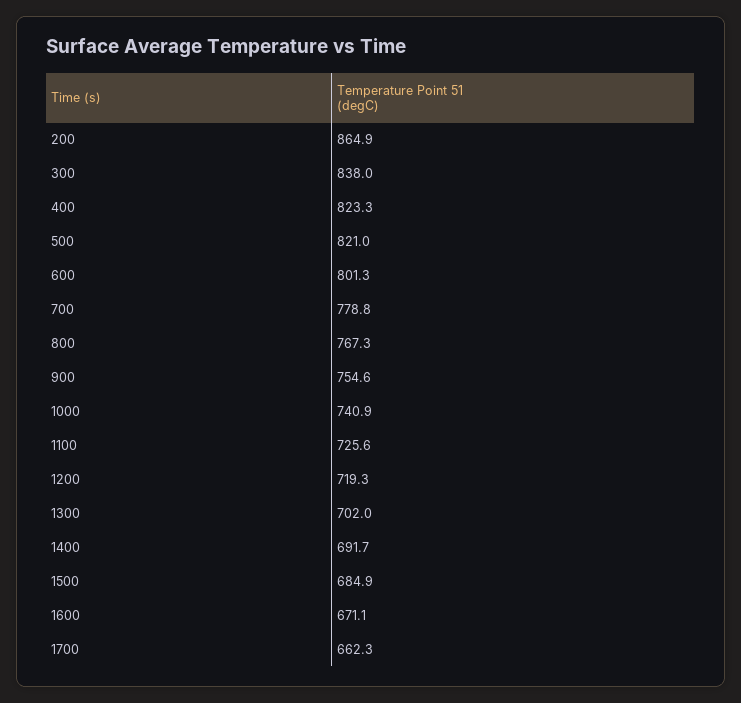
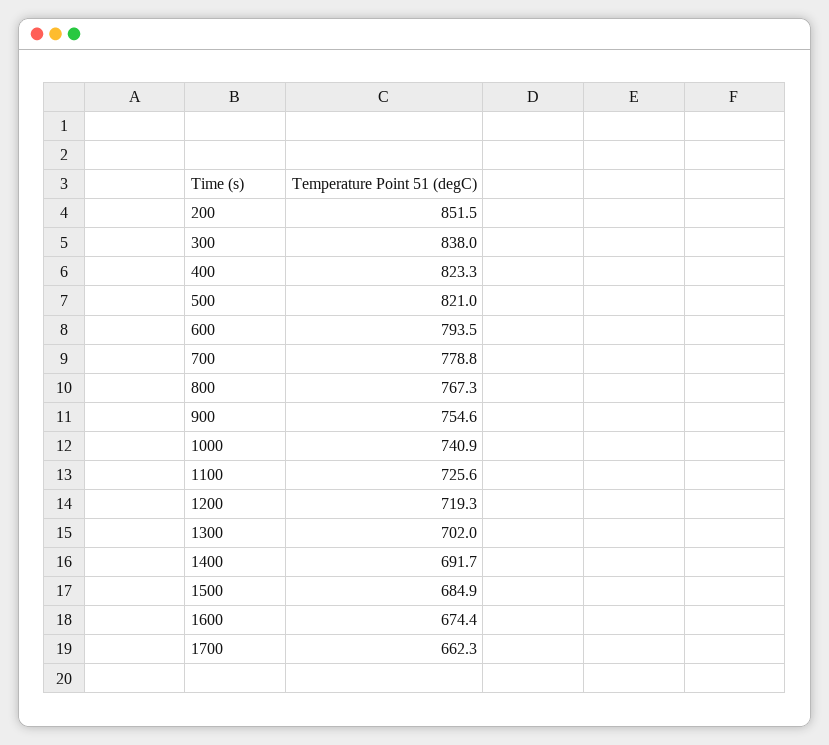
  {
-   "200": 864.9,
+   "200": 851.5,
    "300": 838,
    "400": 823.3,
    "500": 821,
-   "600": 801.3,
+   "600": 793.5,
    "700": 778.8,
    "800": 767.3,
    "900": 754.6,
    "1000": 740.9,
    "1100": 725.6,
    "1200": 719.3,
    "1300": 702,
    "1400": 691.7,
    "1500": 684.9,
-   "1600": 671.1,
+   "1600": 674.4,
    "1700": 662.3
  }

